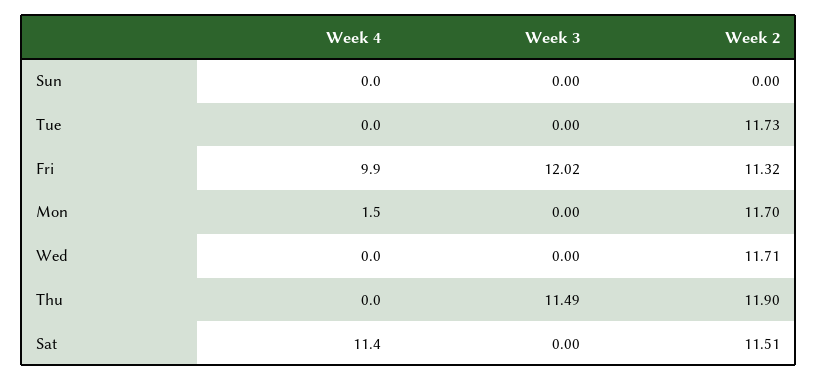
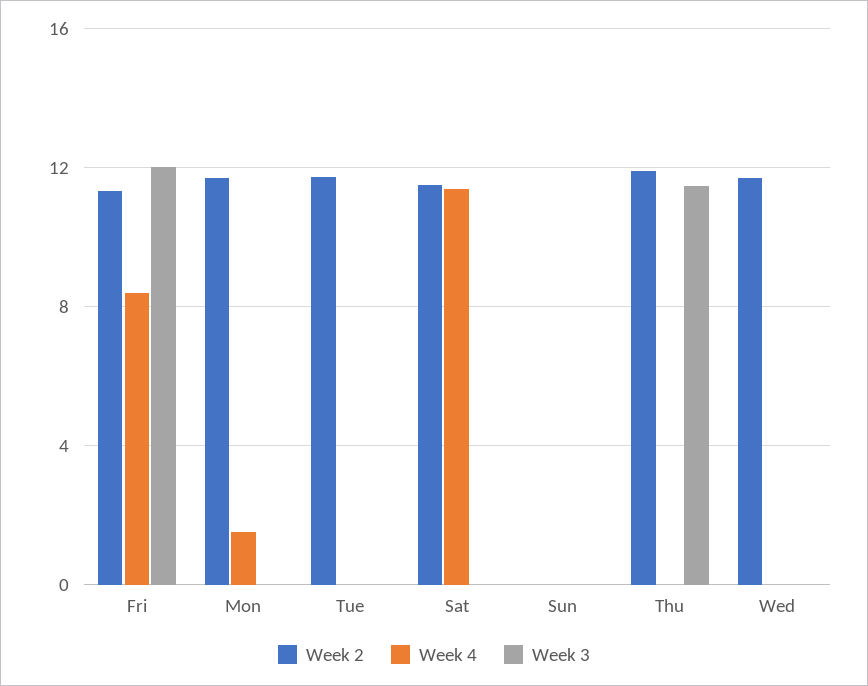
  {
    "Week 4": {
      "Sun": 0,
      "Tue": 0,
-     "Fri": 9.9,
+     "Fri": 8.5,
      "Mon": 1.5,
      "Wed": 0,
      "Thu": 0,
      "Sat": 11.4
    },
    "Week 3": {
      "Sun": 0,
      "Tue": 0,
      "Fri": 12.02,
      "Mon": 0,
      "Wed": 0,
      "Thu": 11.49,
      "Sat": 0
    },
    "Week 2": {
      "Sun": 0,
      "Tue": 11.73,
      "Fri": 11.32,
      "Mon": 11.7,
      "Wed": 11.71,
      "Thu": 11.9,
      "Sat": 11.51
    }
  }

